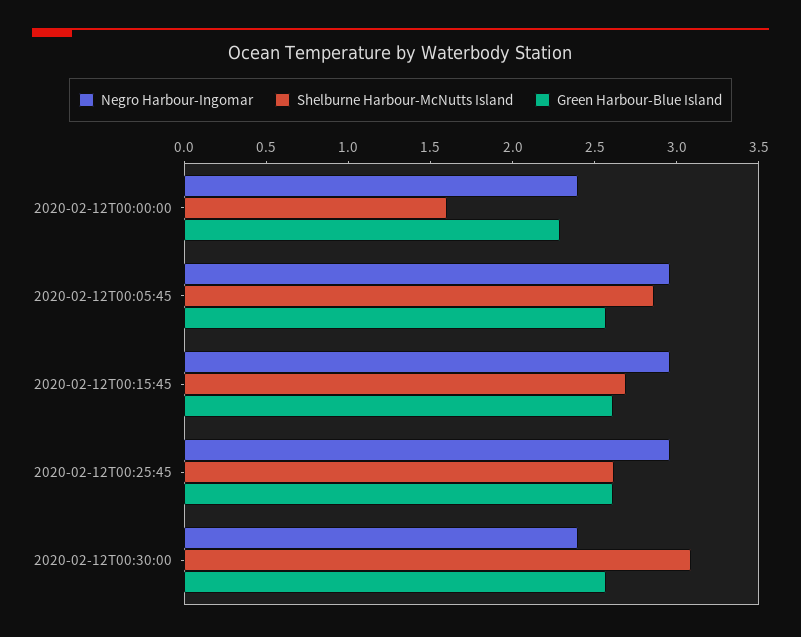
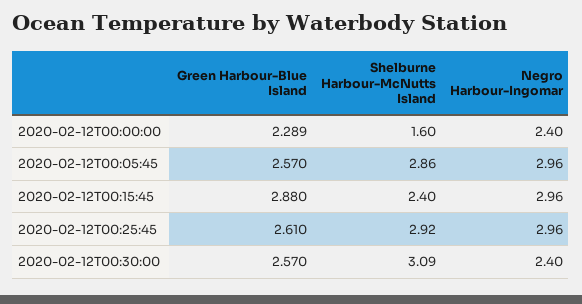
  {
    "Negro Harbour-Ingomar": {
      "2020-02-12T00:00:00": 2.4,
      "2020-02-12T00:05:45": 2.96,
      "2020-02-12T00:15:45": 2.96,
      "2020-02-12T00:25:45": 2.96,
      "2020-02-12T00:30:00": 2.4
    },
    "Shelburne Harbour-McNutts Island": {
      "2020-02-12T00:00:00": 1.6,
      "2020-02-12T00:05:45": 2.86,
-     "2020-02-12T00:15:45": 2.7,
+     "2020-02-12T00:15:45": 2.4,
-     "2020-02-12T00:25:45": 2.6,
+     "2020-02-12T00:25:45": 2.92,
      "2020-02-12T00:30:00": 3.09
    },
    "Green Harbour-Blue Island": {
      "2020-02-12T00:00:00": 2.289,
      "2020-02-12T00:05:45": 2.57,
-     "2020-02-12T00:15:45": 2.6,
+     "2020-02-12T00:15:45": 2.88,
      "2020-02-12T00:25:45": 2.61,
      "2020-02-12T00:30:00": 2.57
    }
  }

